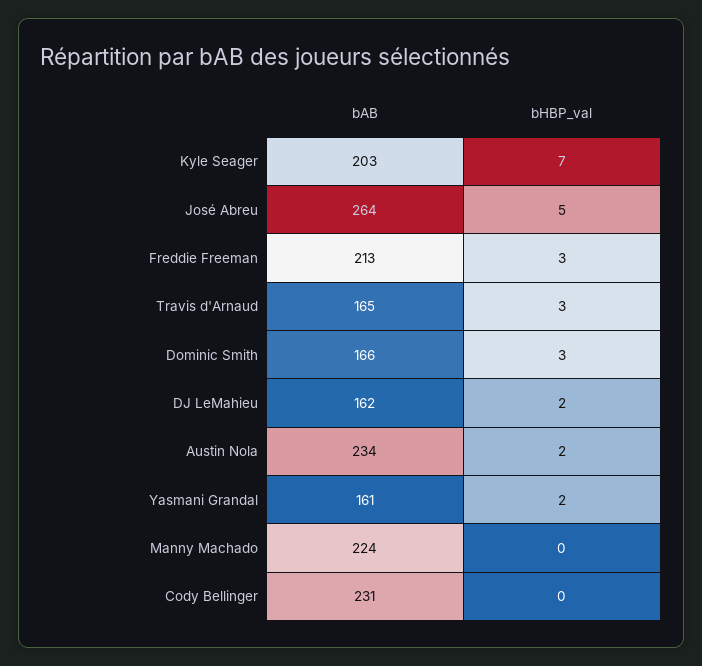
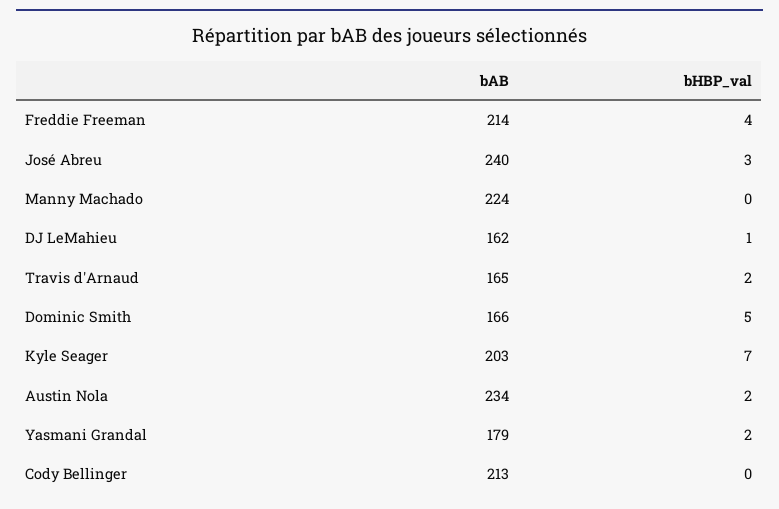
  {
    "bAB": {
      "Kyle Seager": 203,
-     "José Abreu": 264,
+     "José Abreu": 240,
-     "Freddie Freeman": 213,
+     "Freddie Freeman": 214,
      "Travis d'Arnaud": 165,
      "Dominic Smith": 166,
      "DJ LeMahieu": 162,
      "Austin Nola": 234,
-     "Yasmani Grandal": 161,
+     "Yasmani Grandal": 179,
      "Manny Machado": 224,
-     "Cody Bellinger": 231
+     "Cody Bellinger": 213
    },
    "bHBP_val": {
      "Kyle Seager": 7,
-     "José Abreu": 5,
+     "José Abreu": 3,
-     "Freddie Freeman": 3,
+     "Freddie Freeman": 4,
-     "Travis d'Arnaud": 3,
+     "Travis d'Arnaud": 2,
-     "Dominic Smith": 3,
+     "Dominic Smith": 5,
-     "DJ LeMahieu": 2,
+     "DJ LeMahieu": 1,
      "Austin Nola": 2,
      "Yasmani Grandal": 2,
      "Manny Machado": 0,
      "Cody Bellinger": 0
    }
  }

